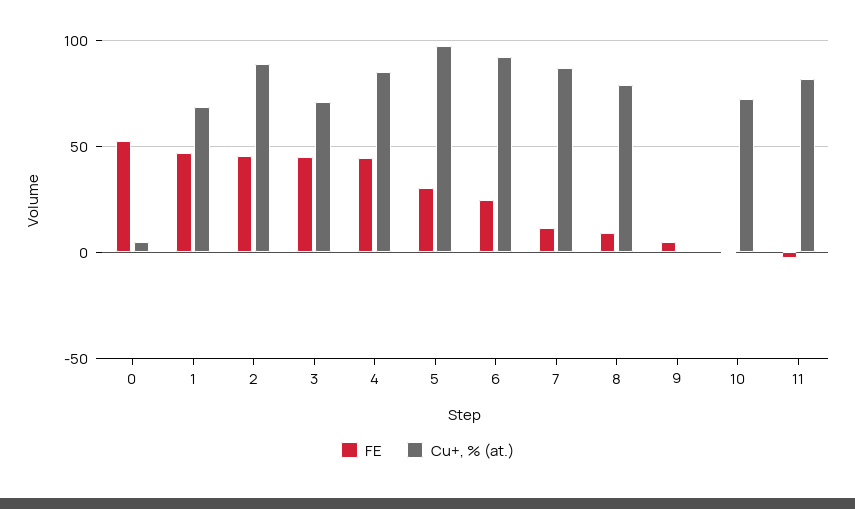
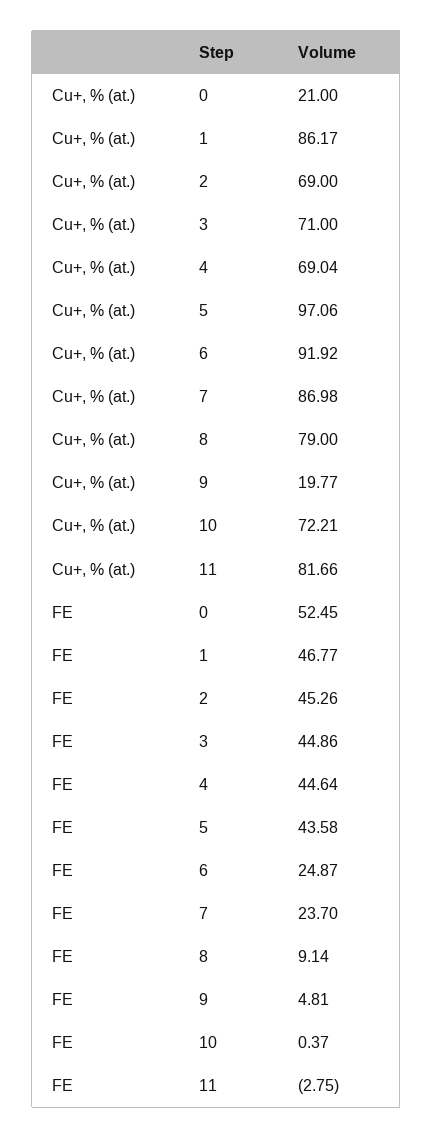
  {
    "FE": {
      "0": 52.45,
      "1": 46.77,
      "2": 45.26,
      "3": 44.86,
      "4": 44.64,
-     "5": 30,
+     "5": 43.58,
      "6": 24.87,
-     "7": 10,
+     "7": 23.7,
      "8": 9.14,
      "9": 4.81,
      "10": 0.37,
      "11": -2.75
    },
    "Cu+, % (at.)": {
-     "0": 5,
+     "0": 21,
-     "1": 70,
+     "1": 86.17,
-     "2": 90,
+     "2": 69,
      "3": 71,
-     "4": 85,
+     "4": 69.04,
      "5": 97.06,
      "6": 91.92,
      "7": 86.98,
      "8": 79,
-     "9": 0,
+     "9": 19.77,
      "10": 72.21,
      "11": 81.66
    }
  }

